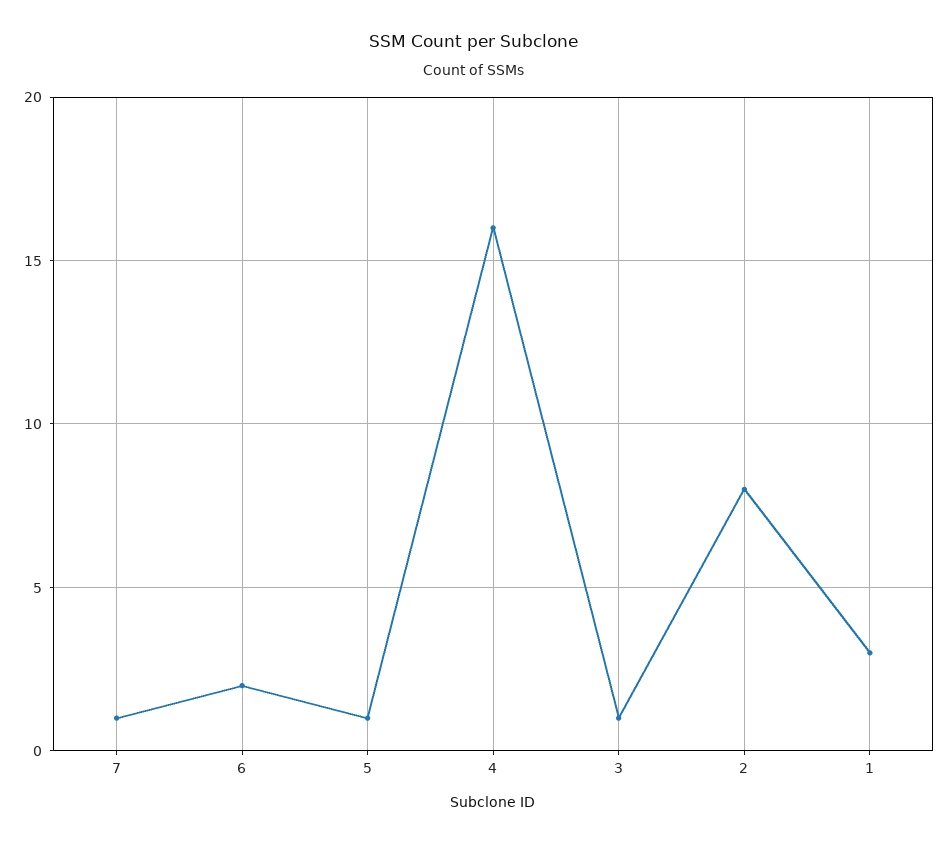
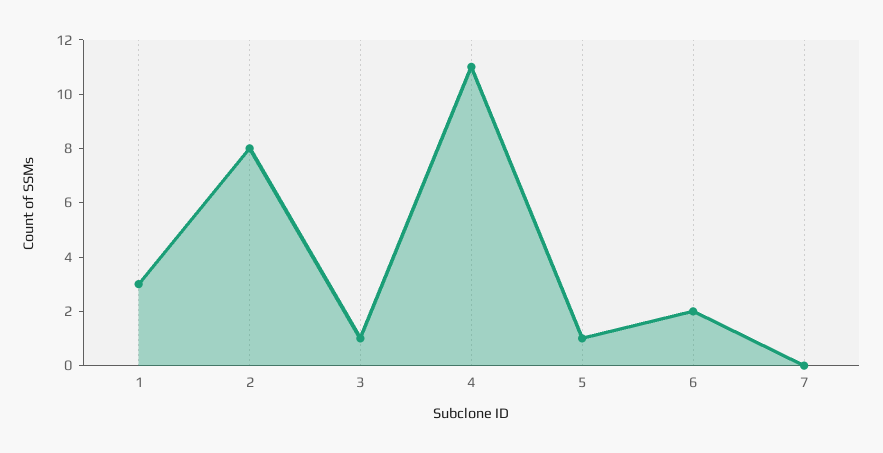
  {
-   "7": 1,
+   "7": 0,
    "6": 2,
    "5": 1,
-   "4": 16,
+   "4": 11,
    "3": 1,
    "2": 8,
    "1": 3
  }

